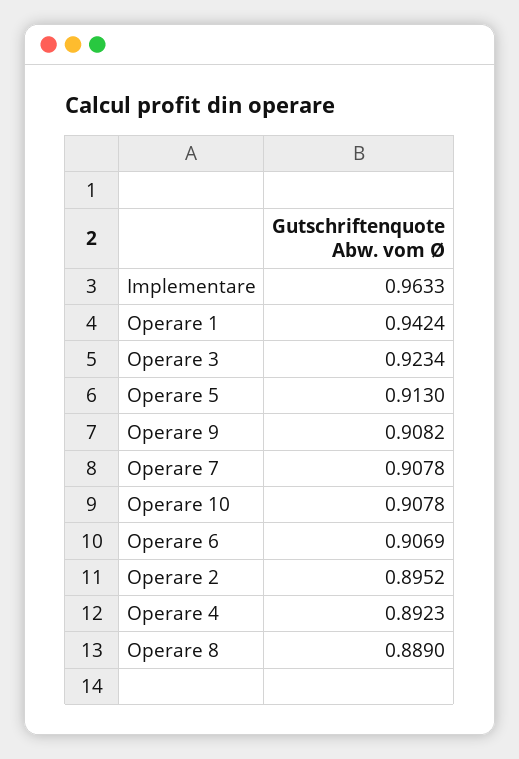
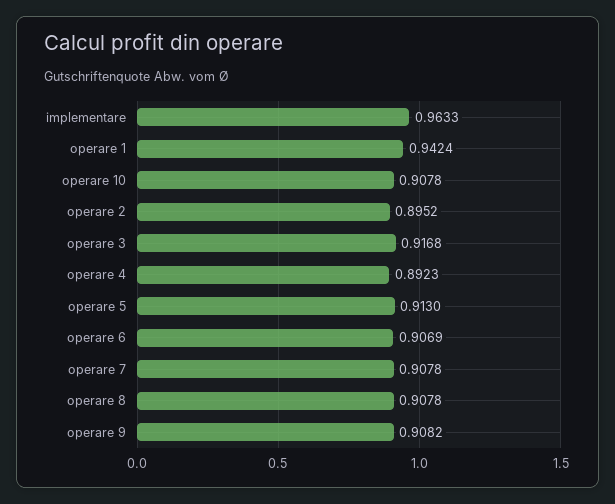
  {
    "Implementare": 0.9633,
    "Operare 1": 0.9424,
-   "Operare 3": 0.9234,
+   "Operare 3": 0.9168,
    "Operare 5": 0.913,
    "Operare 9": 0.9082,
    "Operare 7": 0.9078,
    "Operare 10": 0.9078,
    "Operare 6": 0.9069,
    "Operare 2": 0.8952,
    "Operare 4": 0.8923,
-   "Operare 8": 0.889
+   "Operare 8": 0.9078
  }

